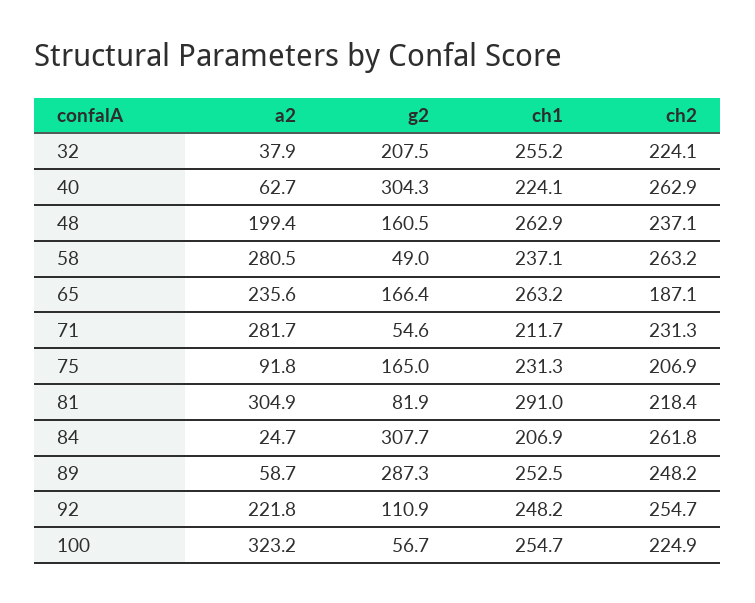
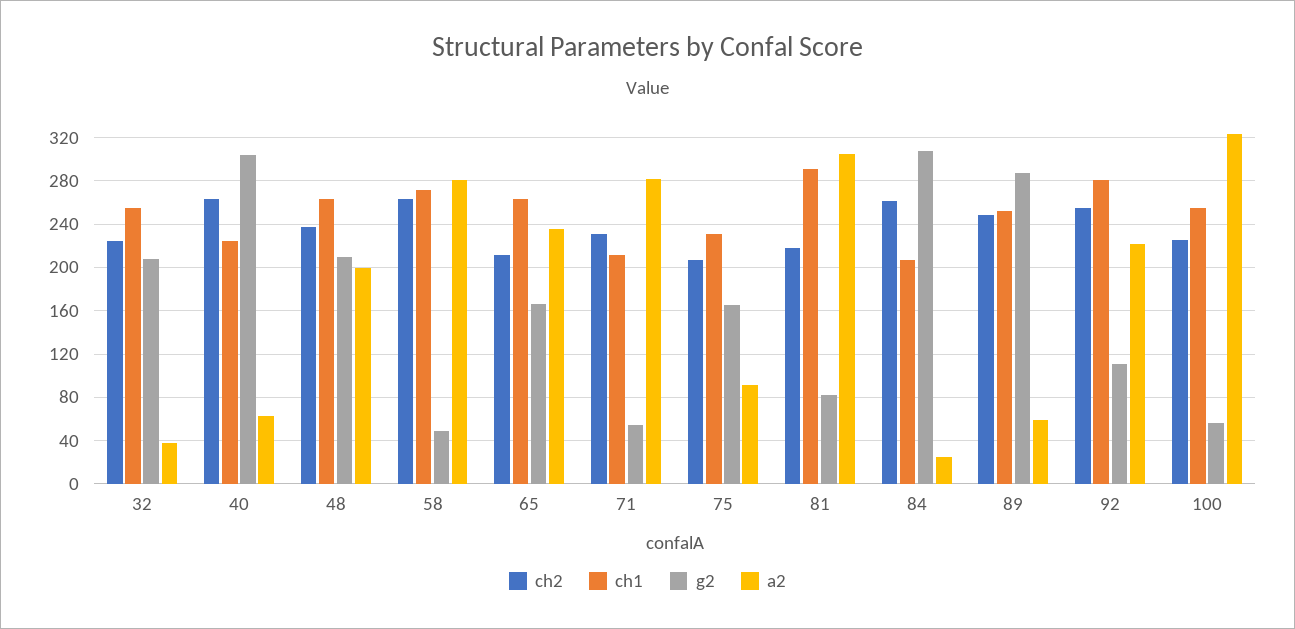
  {
    "a2": {
      "32": 37.9,
      "40": 62.7,
      "48": 199.4,
      "58": 280.5,
      "65": 235.6,
      "71": 281.7,
      "75": 91.8,
      "81": 304.9,
      "84": 24.7,
      "89": 58.7,
      "92": 221.8,
      "100": 323.2
    },
    "g2": {
      "32": 207.5,
      "40": 304.3,
-     "48": 160.5,
+     "48": 210,
      "58": 49,
      "65": 166.4,
      "71": 54.6,
      "75": 165,
      "81": 81.9,
      "84": 307.7,
      "89": 287.3,
      "92": 110.9,
      "100": 56.7
    },
    "ch1": {
      "32": 255.2,
      "40": 224.1,
      "48": 262.9,
-     "58": 237.1,
+     "58": 270,
      "65": 263.2,
      "71": 211.7,
      "75": 231.3,
      "81": 291,
      "84": 206.9,
      "89": 252.5,
-     "92": 248.2,
+     "92": 280,
      "100": 254.7
    },
    "ch2": {
      "32": 224.1,
      "40": 262.9,
      "48": 237.1,
      "58": 263.2,
-     "65": 187.1,
+     "65": 210,
      "71": 231.3,
      "75": 206.9,
      "81": 218.4,
      "84": 261.8,
      "89": 248.2,
      "92": 254.7,
      "100": 224.9
    }
  }

